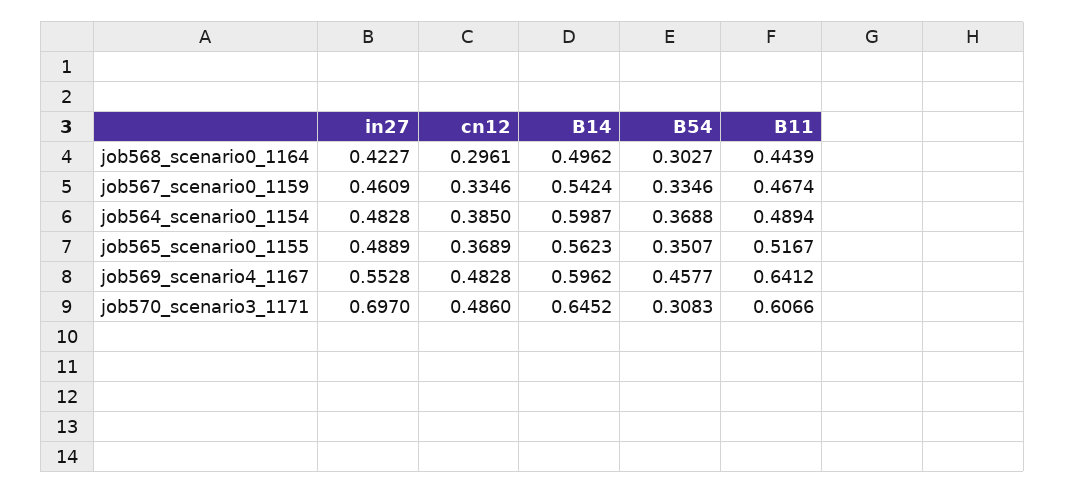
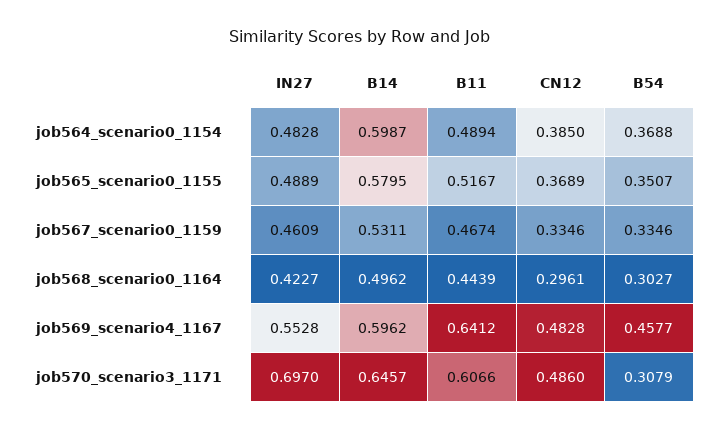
  {
    "in27": {
      "job568_scenario0_1164": 0.4227,
      "job567_scenario0_1159": 0.4609,
      "job564_scenario0_1154": 0.4828,
      "job565_scenario0_1155": 0.4889,
      "job569_scenario4_1167": 0.5528,
      "job570_scenario3_1171": 0.697
    },
    "cn12": {
      "job568_scenario0_1164": 0.2961,
      "job567_scenario0_1159": 0.3346,
      "job564_scenario0_1154": 0.385,
      "job565_scenario0_1155": 0.3689,
      "job569_scenario4_1167": 0.4828,
      "job570_scenario3_1171": 0.486
    },
    "B14": {
      "job568_scenario0_1164": 0.4962,
-     "job567_scenario0_1159": 0.5424,
+     "job567_scenario0_1159": 0.5311,
      "job564_scenario0_1154": 0.5987,
-     "job565_scenario0_1155": 0.5623,
+     "job565_scenario0_1155": 0.5795,
      "job569_scenario4_1167": 0.5962,
-     "job570_scenario3_1171": 0.6452
+     "job570_scenario3_1171": 0.6457
    },
    "B54": {
      "job568_scenario0_1164": 0.3027,
      "job567_scenario0_1159": 0.3346,
      "job564_scenario0_1154": 0.3688,
      "job565_scenario0_1155": 0.3507,
      "job569_scenario4_1167": 0.4577,
-     "job570_scenario3_1171": 0.3083
+     "job570_scenario3_1171": 0.3079
    },
    "B11": {
      "job568_scenario0_1164": 0.4439,
      "job567_scenario0_1159": 0.4674,
      "job564_scenario0_1154": 0.4894,
      "job565_scenario0_1155": 0.5167,
      "job569_scenario4_1167": 0.6412,
      "job570_scenario3_1171": 0.6066
    }
  }

